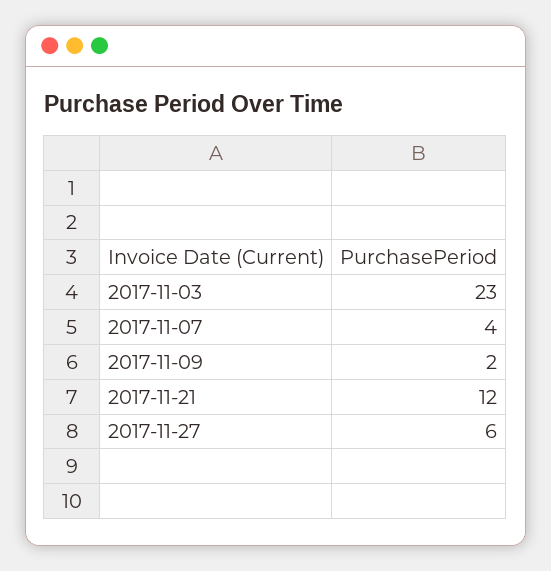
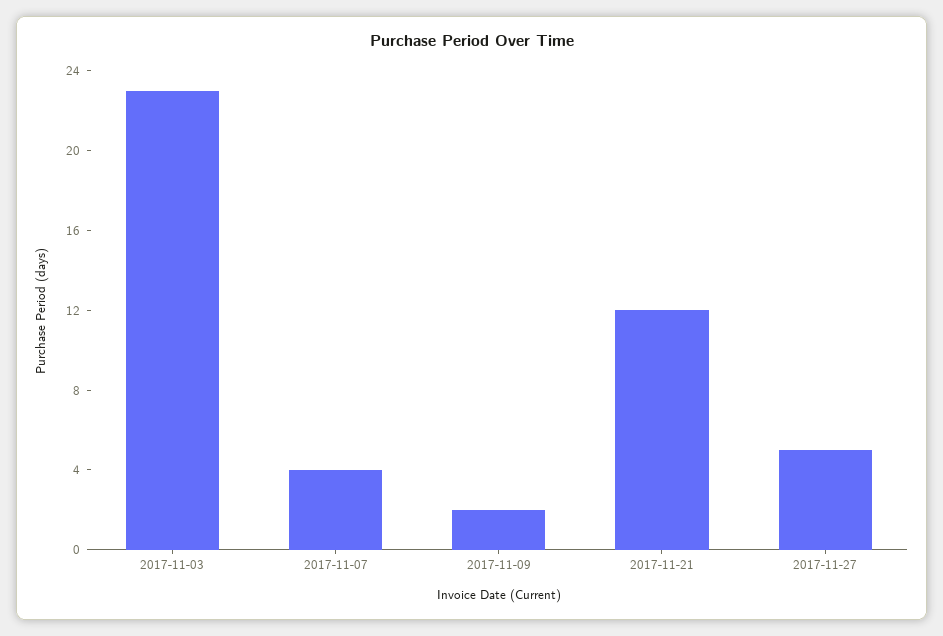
  {
    "2017-11-03": 23,
    "2017-11-07": 4,
    "2017-11-09": 2,
    "2017-11-21": 12,
-   "2017-11-27": 6
+   "2017-11-27": 5
  }

